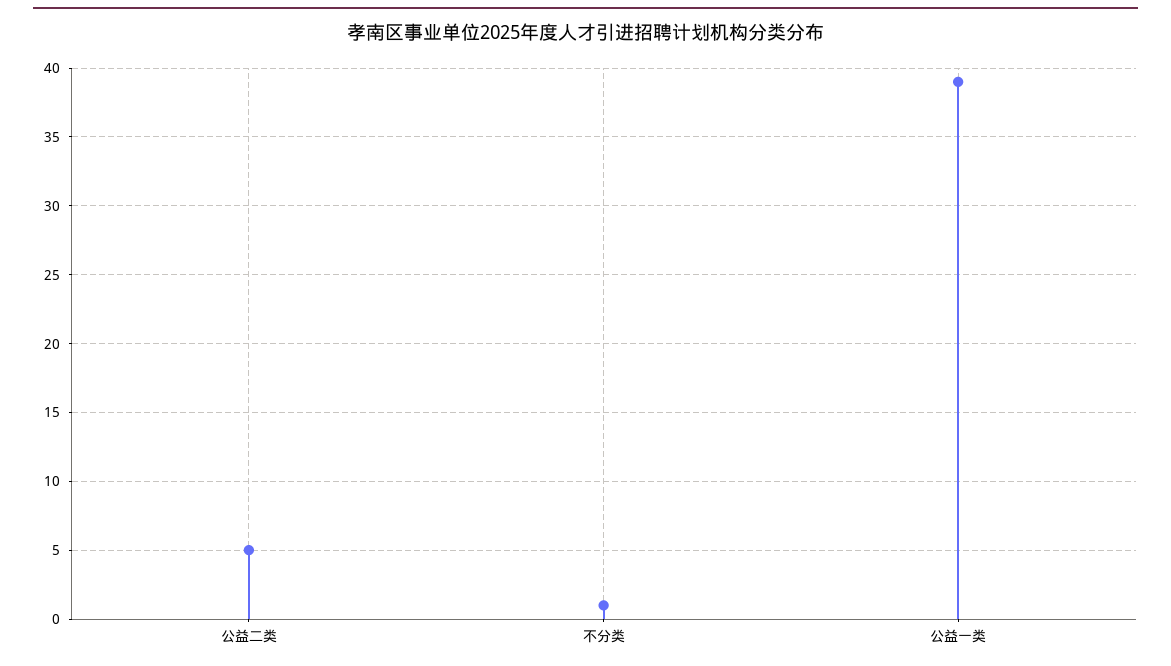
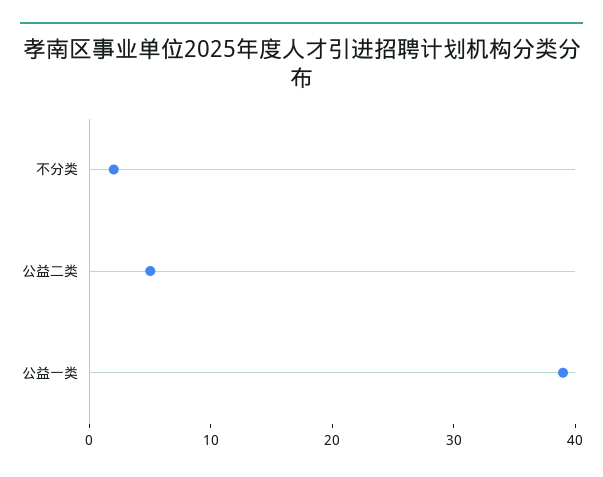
  {
    "公益二类": 5,
-   "不分类": 1,
+   "不分类": 2,
    "公益一类": 39
  }

